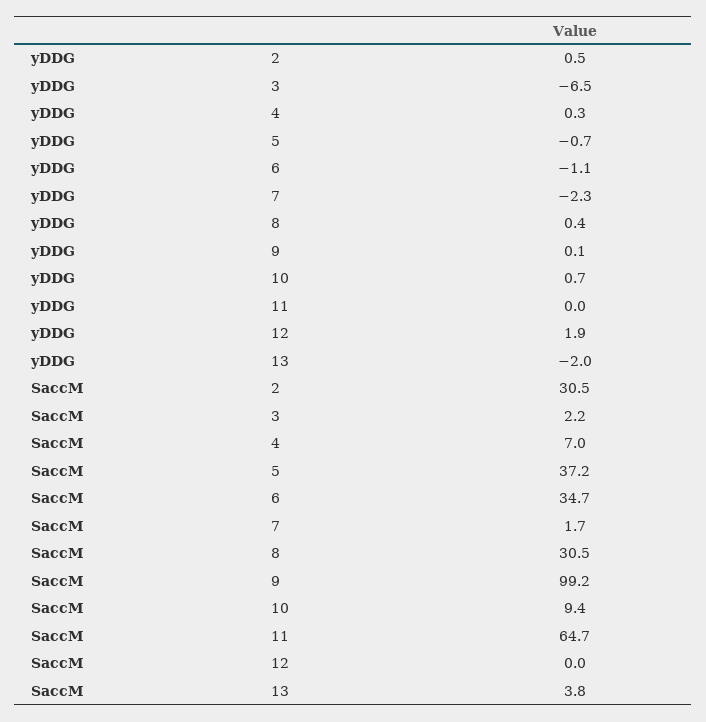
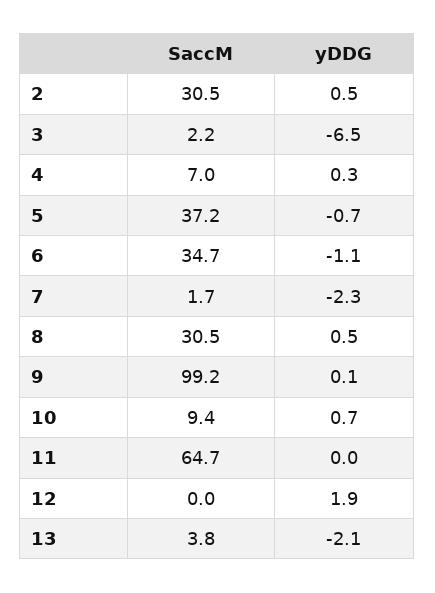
  {
    "yDDG": {
      "2": 0.5,
      "3": -6.5,
      "4": 0.3,
      "5": -0.7,
      "6": -1.1,
      "7": -2.3,
-     "8": 0.4,
+     "8": 0.5,
      "9": 0.1,
      "10": 0.7,
      "11": 0,
      "12": 1.9,
-     "13": -2
+     "13": -2.1
    },
    "SaccM": {
      "2": 30.5,
      "3": 2.2,
      "4": 7,
      "5": 37.2,
      "6": 34.7,
      "7": 1.7,
      "8": 30.5,
      "9": 99.2,
      "10": 9.4,
      "11": 64.7,
      "12": 0,
      "13": 3.8
    }
  }

